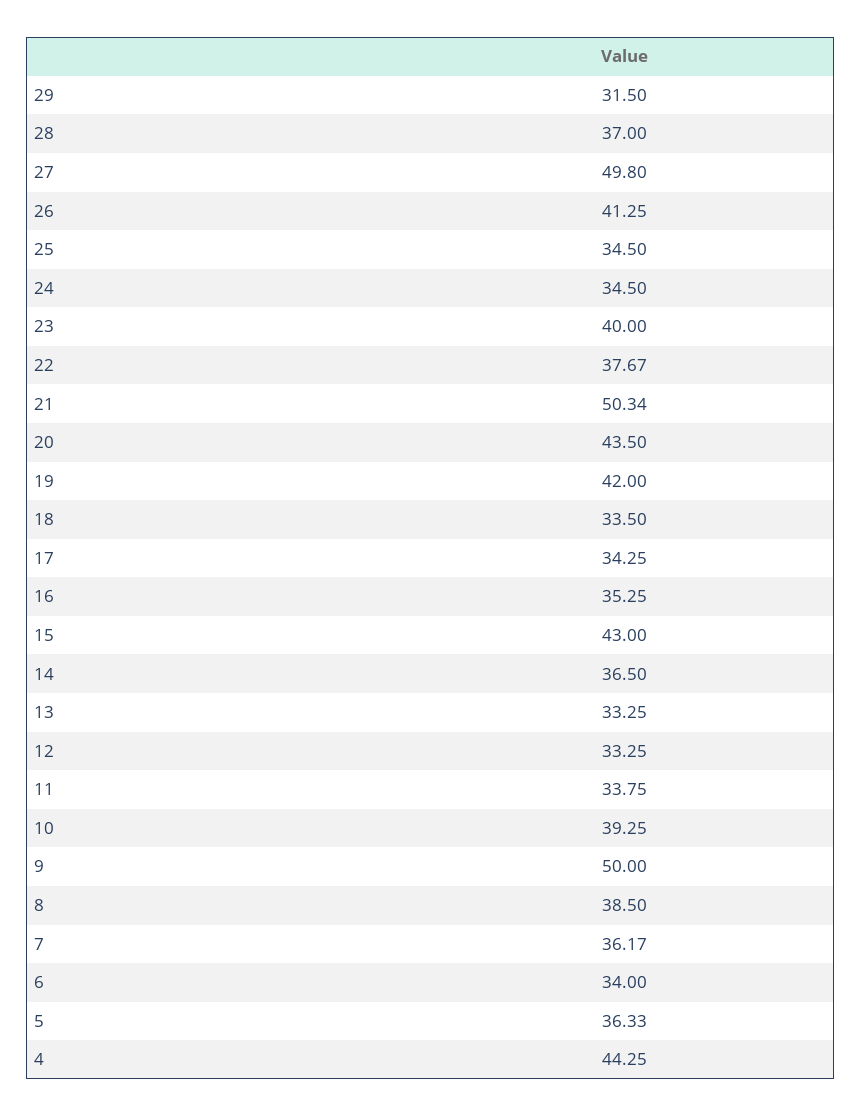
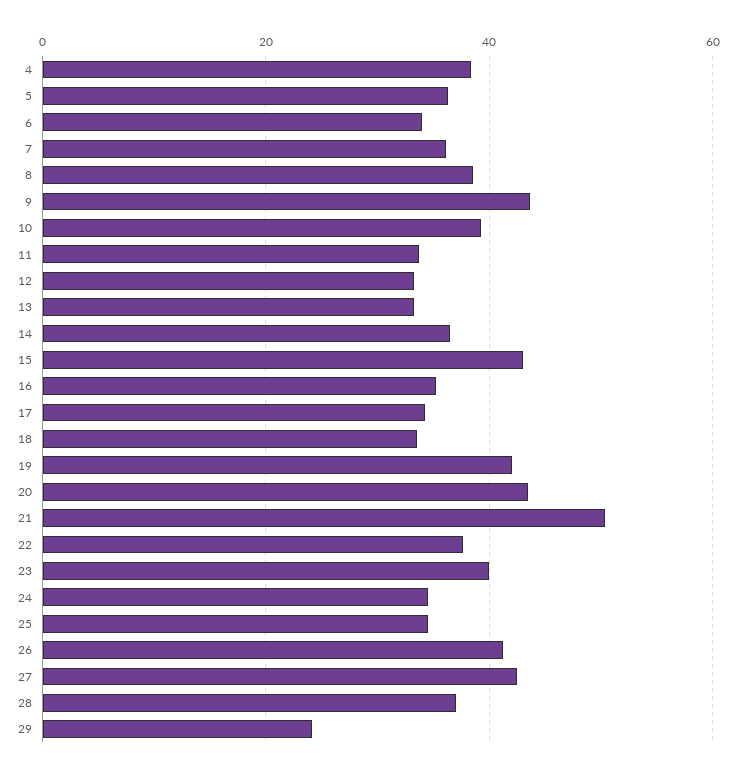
  {
-   "29": 31.5,
+   "29": 24,
    "28": 37,
-   "27": 49.8,
+   "27": 42,
    "26": 41.25,
    "25": 34.5,
    "24": 34.5,
    "23": 40,
    "22": 37.67,
    "21": 50.34,
    "20": 43.5,
    "19": 42,
    "18": 33.5,
    "17": 34.25,
    "16": 35.25,
    "15": 43,
    "14": 36.5,
    "13": 33.25,
    "12": 33.25,
    "11": 33.75,
    "10": 39.25,
-   "9": 50,
+   "9": 44,
    "8": 38.5,
    "7": 36.17,
    "6": 34,
    "5": 36.33,
-   "4": 44.25
+   "4": 38
  }

